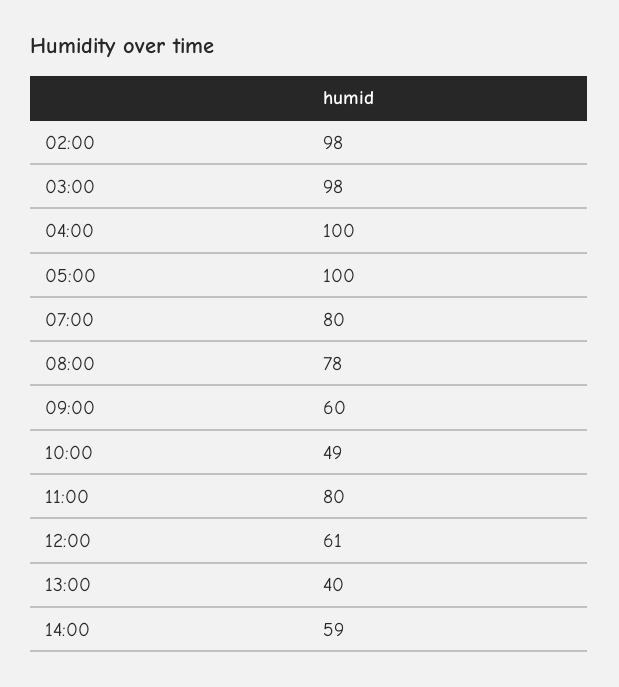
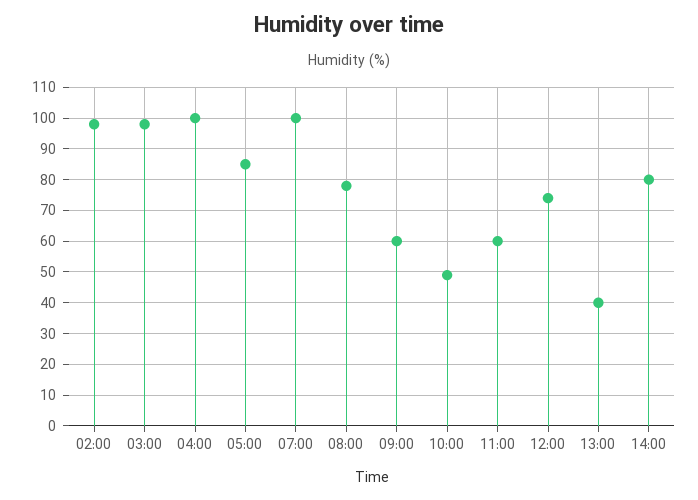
  {
    "02:00": 98,
    "03:00": 98,
    "04:00": 100,
-   "05:00": 100,
+   "05:00": 85,
-   "07:00": 80,
+   "07:00": 100,
    "08:00": 78,
    "09:00": 60,
    "10:00": 49,
-   "11:00": 80,
+   "11:00": 60,
-   "12:00": 61,
+   "12:00": 75,
    "13:00": 40,
-   "14:00": 59
+   "14:00": 80
  }

